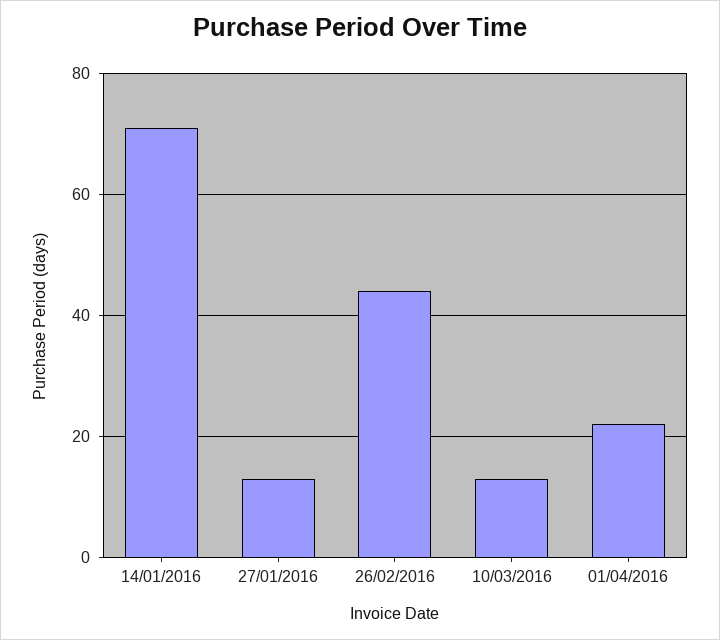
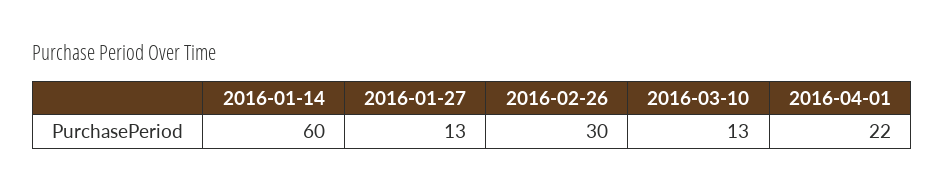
  {
-   "14/01/2016": 70,
+   "14/01/2016": 60,
    "27/01/2016": 13,
-   "26/02/2016": 45,
+   "26/02/2016": 30,
    "10/03/2016": 13,
    "01/04/2016": 22
  }

